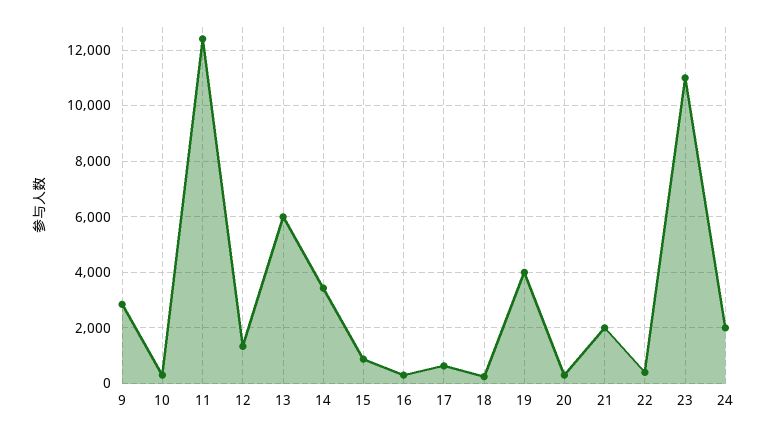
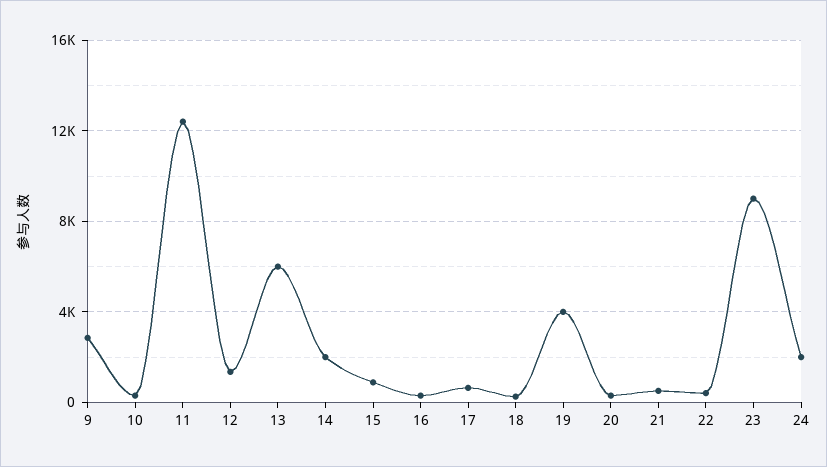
  {
    "9": 2750,
    "10": 250,
    "11": 12500,
    "12": 1250,
    "13": 6000,
-   "14": 3500,
+   "14": 2000,
    "15": 1000,
    "16": 250,
    "17": 750,
    "18": 250,
    "19": 4000,
    "20": 250,
-   "21": 2000,
+   "21": 500,
    "22": 500,
-   "23": 11000,
+   "23": 9000,
    "24": 2000
  }

